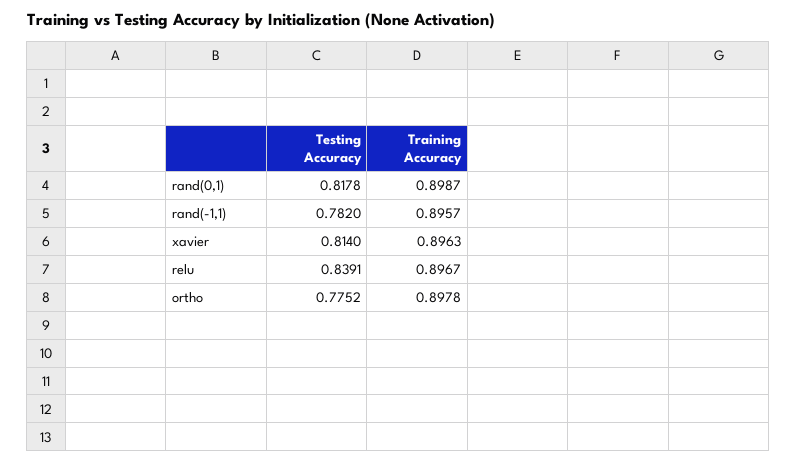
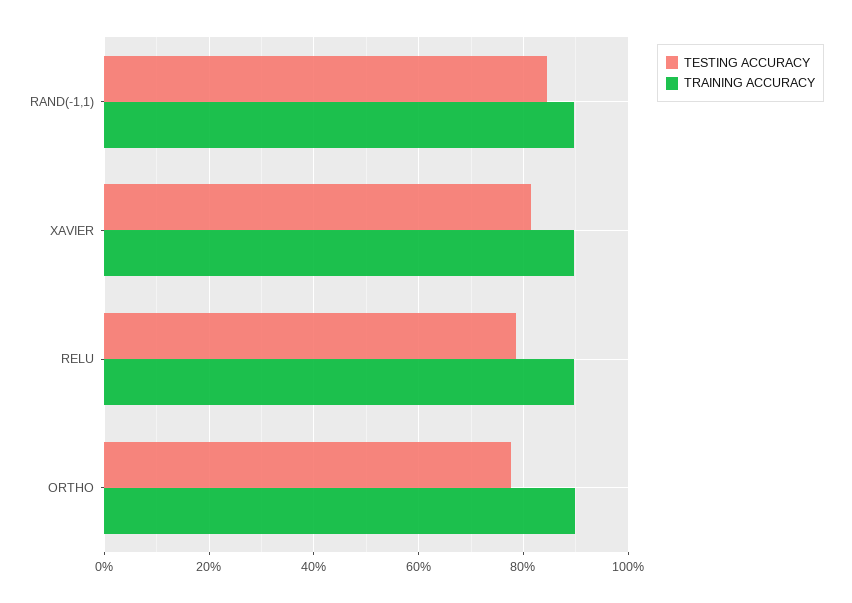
  {
    "Testing Accuracy": {
-     "rand(0,1)": 0.8178,
-     "rand(-1,1)": 0.782,
+     "rand(-1,1)": 0.84,
      "xavier": 0.814,
-     "relu": 0.8391,
+     "relu": 0.78,
      "ortho": 0.7752
    },
    "Training Accuracy": {
-     "rand(0,1)": 0.8987,
      "rand(-1,1)": 0.8957,
      "xavier": 0.8963,
      "relu": 0.8967,
      "ortho": 0.8978
    }
  }

